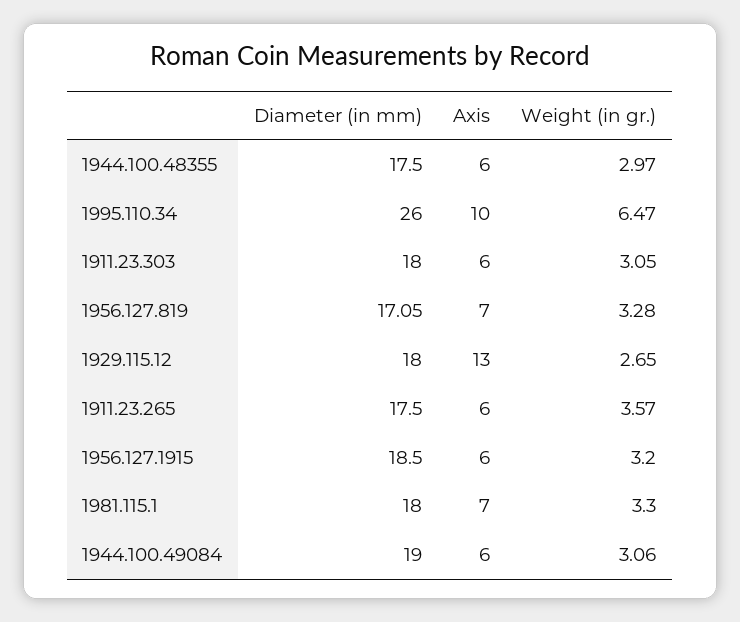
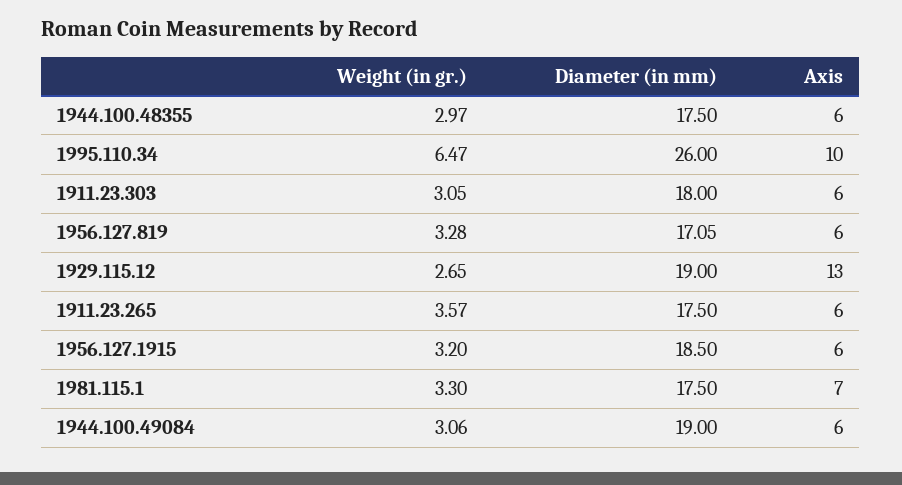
  {
    "Diameter (in mm)": {
      "1944.100.48355": 17.5,
      "1995.110.34": 26,
      "1911.23.303": 18,
      "1956.127.819": 17.05,
-     "1929.115.12": 18,
+     "1929.115.12": 19,
      "1911.23.265": 17.5,
      "1956.127.1915": 18.5,
-     "1981.115.1": 18,
+     "1981.115.1": 17.5,
      "1944.100.49084": 19
    },
    "Axis": {
      "1944.100.48355": 6,
      "1995.110.34": 10,
      "1911.23.303": 6,
-     "1956.127.819": 7,
+     "1956.127.819": 6,
      "1929.115.12": 13,
      "1911.23.265": 6,
      "1956.127.1915": 6,
      "1981.115.1": 7,
      "1944.100.49084": 6
    },
    "Weight (in gr.)": {
      "1944.100.48355": 2.97,
      "1995.110.34": 6.47,
      "1911.23.303": 3.05,
      "1956.127.819": 3.28,
      "1929.115.12": 2.65,
      "1911.23.265": 3.57,
      "1956.127.1915": 3.2,
      "1981.115.1": 3.3,
      "1944.100.49084": 3.06
    }
  }

